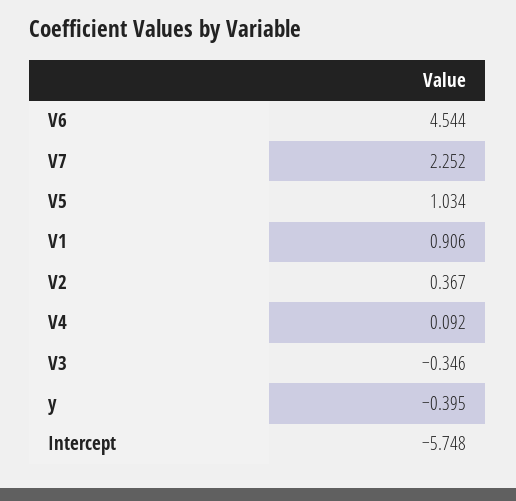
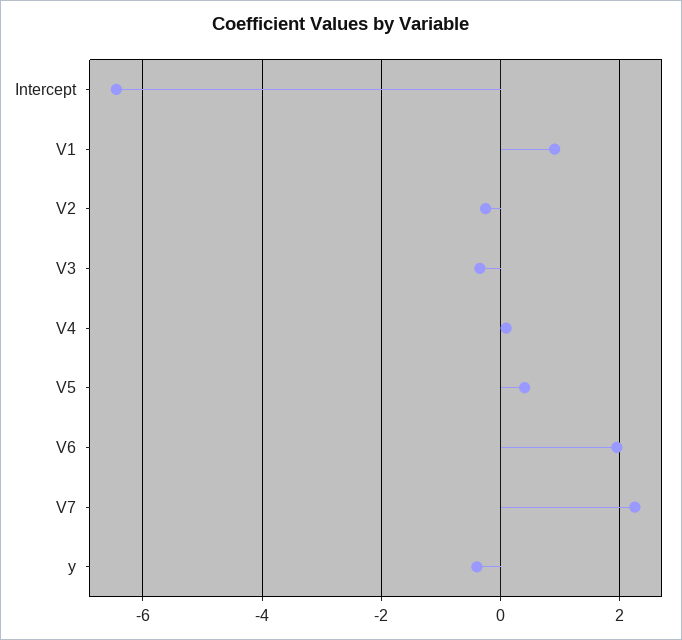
  {
-   "V6": 4.544,
+   "V6": 2,
    "V7": 2.252,
-   "V5": 1.034,
+   "V5": 0.4,
    "V1": 0.906,
-   "V2": 0.367,
+   "V2": -0.2,
    "V4": 0.092,
    "V3": -0.346,
    "y": -0.395,
-   "Intercept": -5.748
+   "Intercept": -6.4
  }

